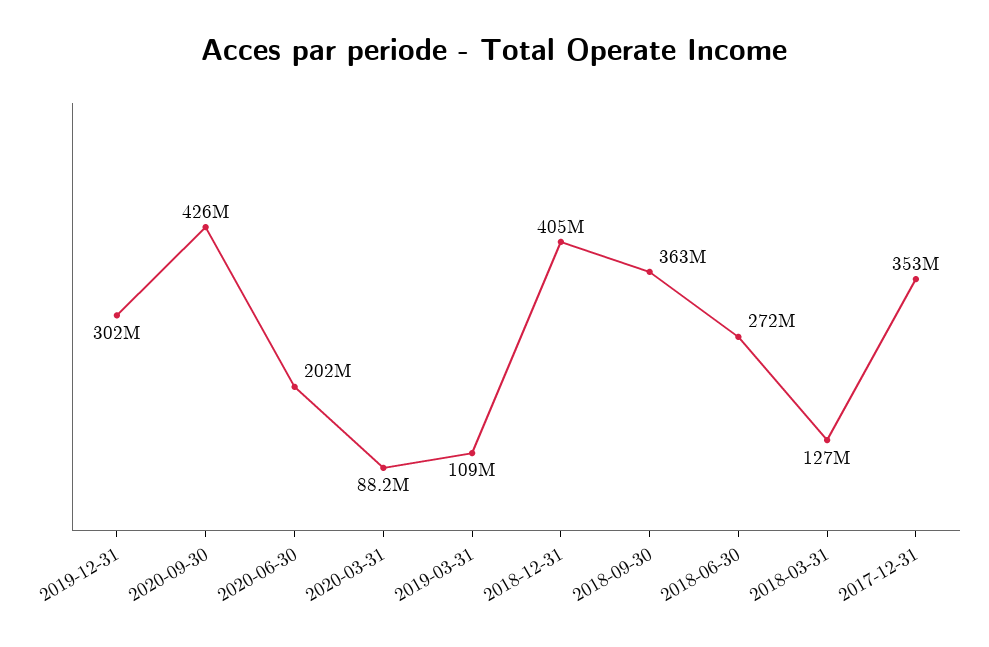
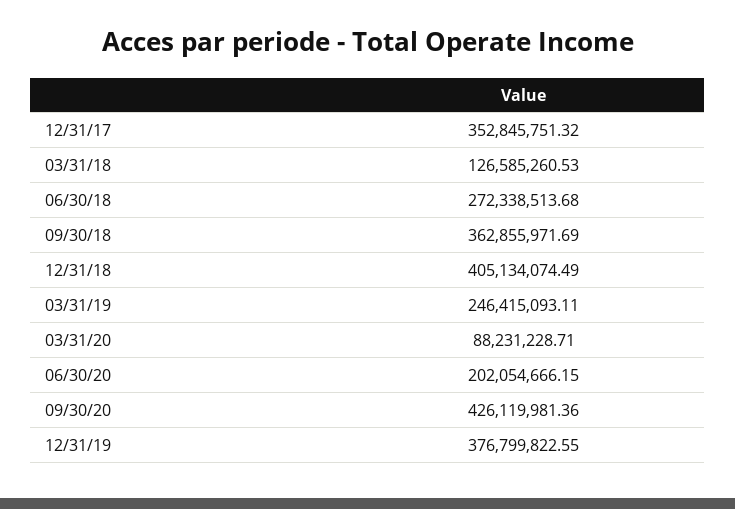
  {
-   "2019-12-31": 302000000,
+   "2019-12-31": 376799822.55,
    "2020-09-30": 426119981.36,
    "2020-06-30": 202054666.15,
    "2020-03-31": 88231228.71,
-   "2019-03-31": 109000000,
+   "2019-03-31": 246415093.11,
    "2018-12-31": 405134074.49,
    "2018-09-30": 362855971.69,
    "2018-06-30": 272338513.68,
    "2018-03-31": 126585260.53,
    "2017-12-31": 352845751.32
  }

